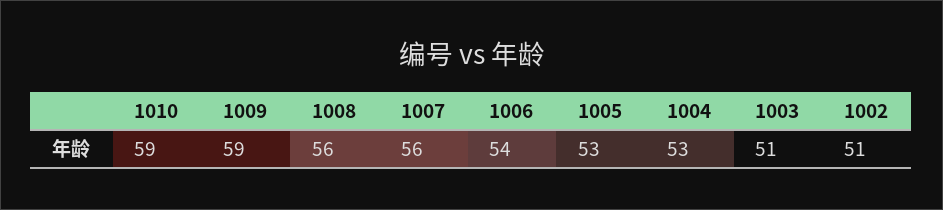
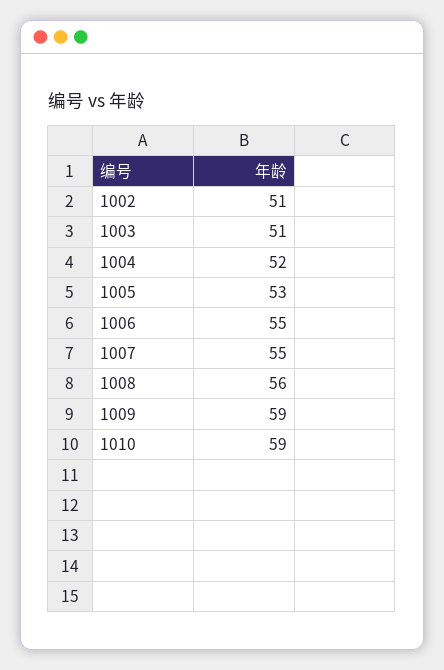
  {
    "1010": 59,
    "1009": 59,
    "1008": 56,
-   "1007": 56,
+   "1007": 55,
-   "1006": 54,
+   "1006": 55,
    "1005": 53,
-   "1004": 53,
+   "1004": 52,
    "1003": 51,
    "1002": 51
  }

